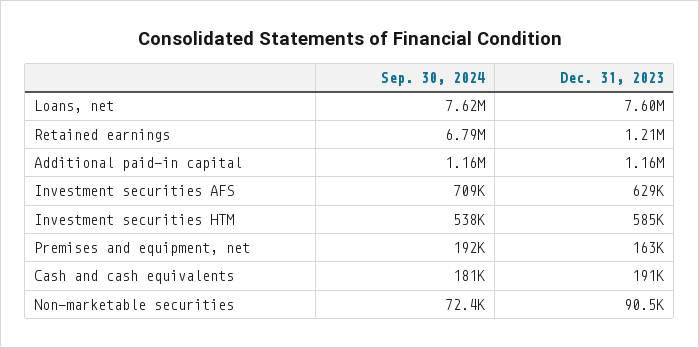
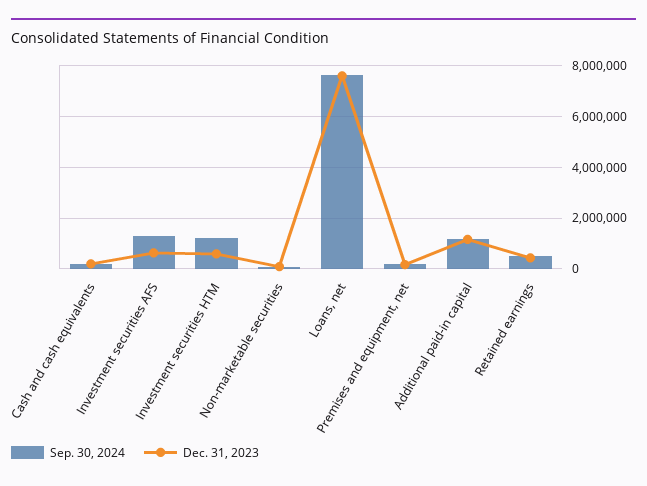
  {
    "Sep. 30, 2024": {
      "Loans, net": 7620000,
-     "Retained earnings": 6790000,
+     "Retained earnings": 500000,
      "Additional paid-in capital": 1160000,
-     "Investment securities AFS": 709000,
+     "Investment securities AFS": 1250000,
-     "Investment securities HTM": 538000,
+     "Investment securities HTM": 1250000,
      "Premises and equipment, net": 192000,
      "Cash and cash equivalents": 181000,
      "Non-marketable securities": 72400
    },
    "Dec. 31, 2023": {
      "Loans, net": 7600000,
-     "Retained earnings": 1210000,
+     "Retained earnings": 500000,
      "Additional paid-in capital": 1160000,
      "Investment securities AFS": 629000,
      "Investment securities HTM": 585000,
      "Premises and equipment, net": 163000,
      "Cash and cash equivalents": 191000,
      "Non-marketable securities": 90500
    }
  }

